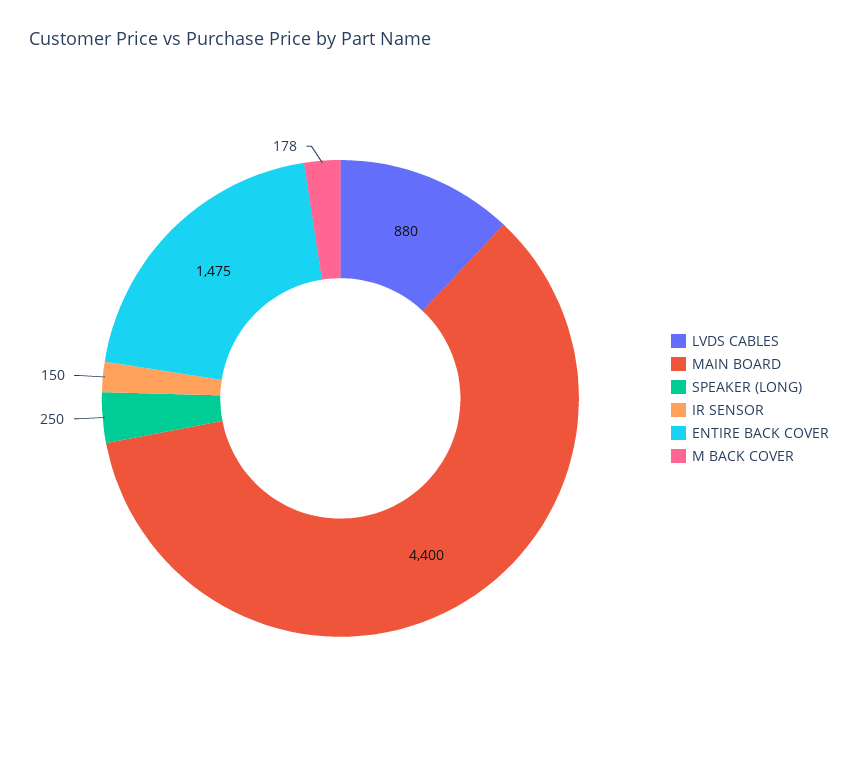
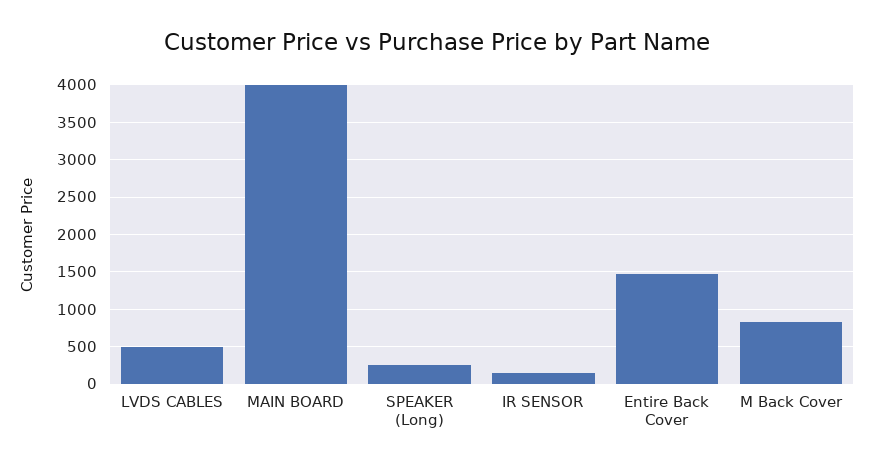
  {
-   "LVDS CABLES": 880,
+   "LVDS CABLES": 500,
-   "MAIN BOARD": 4400,
+   "MAIN BOARD": 4000,
    "SPEAKER (LONG)": 250,
    "IR SENSOR": 150,
    "ENTIRE BACK COVER": 1475,
-   "M BACK COVER": 178
+   "M BACK COVER": 800
  }

